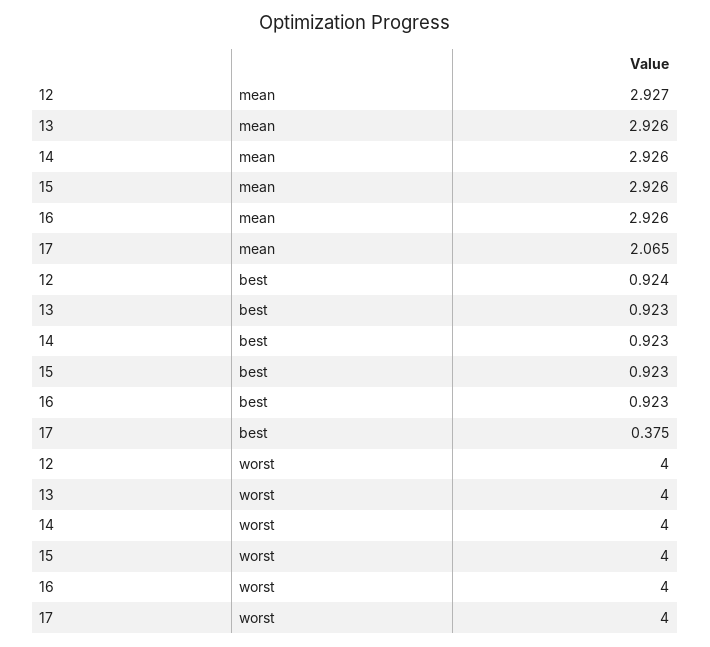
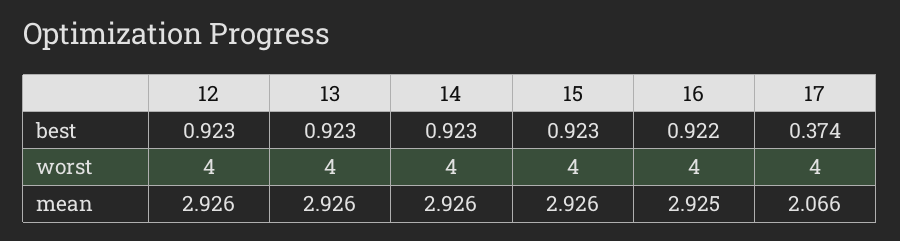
  {
    "12": {
-     "mean": 2.927,
+     "mean": 2.926,
-     "best": 0.924,
+     "best": 0.923,
      "worst": 4
    },
    "13": {
      "mean": 2.926,
      "best": 0.923,
      "worst": 4
    },
    "14": {
      "mean": 2.926,
      "best": 0.923,
      "worst": 4
    },
    "15": {
      "mean": 2.926,
      "best": 0.923,
      "worst": 4
    },
    "16": {
-     "mean": 2.926,
+     "mean": 2.925,
-     "best": 0.923,
+     "best": 0.922,
      "worst": 4
    },
    "17": {
-     "mean": 2.065,
+     "mean": 2.066,
-     "best": 0.375,
+     "best": 0.374,
      "worst": 4
    }
  }

